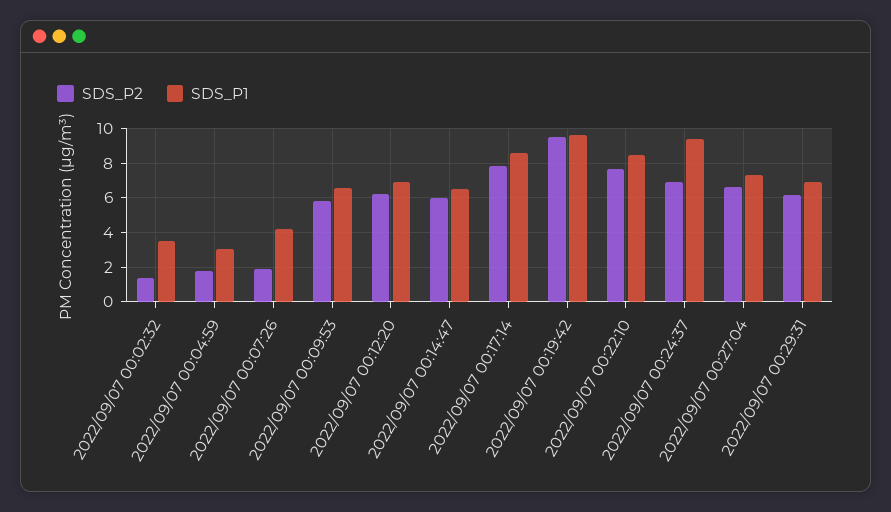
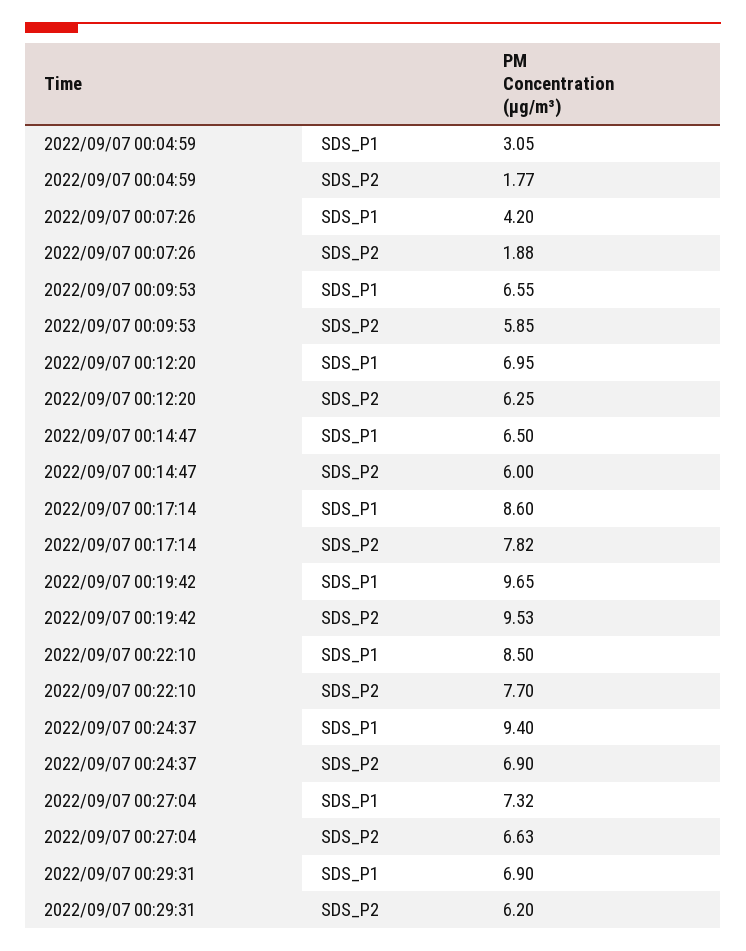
  {
    "SDS_P2": {
-     "2022/09/07 00:02:32": 1.5,
      "2022/09/07 00:04:59": 1.77,
      "2022/09/07 00:07:26": 1.88,
      "2022/09/07 00:09:53": 5.85,
      "2022/09/07 00:12:20": 6.25,
      "2022/09/07 00:14:47": 6,
      "2022/09/07 00:17:14": 7.82,
      "2022/09/07 00:19:42": 9.53,
      "2022/09/07 00:22:10": 7.7,
      "2022/09/07 00:24:37": 6.9,
      "2022/09/07 00:27:04": 6.63,
      "2022/09/07 00:29:31": 6.2
    },
    "SDS_P1": {
-     "2022/09/07 00:02:32": 3.5,
      "2022/09/07 00:04:59": 3.05,
      "2022/09/07 00:07:26": 4.2,
      "2022/09/07 00:09:53": 6.55,
      "2022/09/07 00:12:20": 6.95,
      "2022/09/07 00:14:47": 6.5,
      "2022/09/07 00:17:14": 8.6,
      "2022/09/07 00:19:42": 9.65,
      "2022/09/07 00:22:10": 8.5,
      "2022/09/07 00:24:37": 9.4,
      "2022/09/07 00:27:04": 7.32,
      "2022/09/07 00:29:31": 6.9
    }
  }

